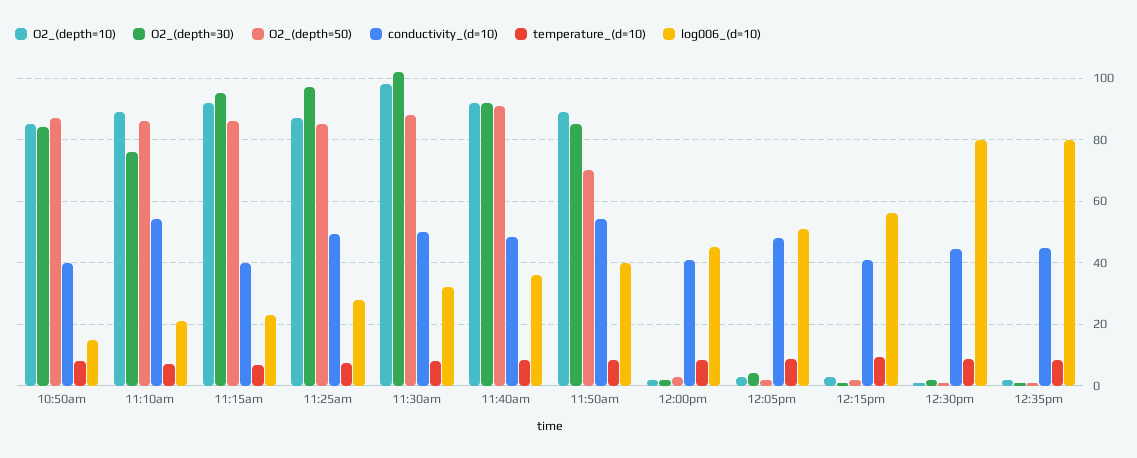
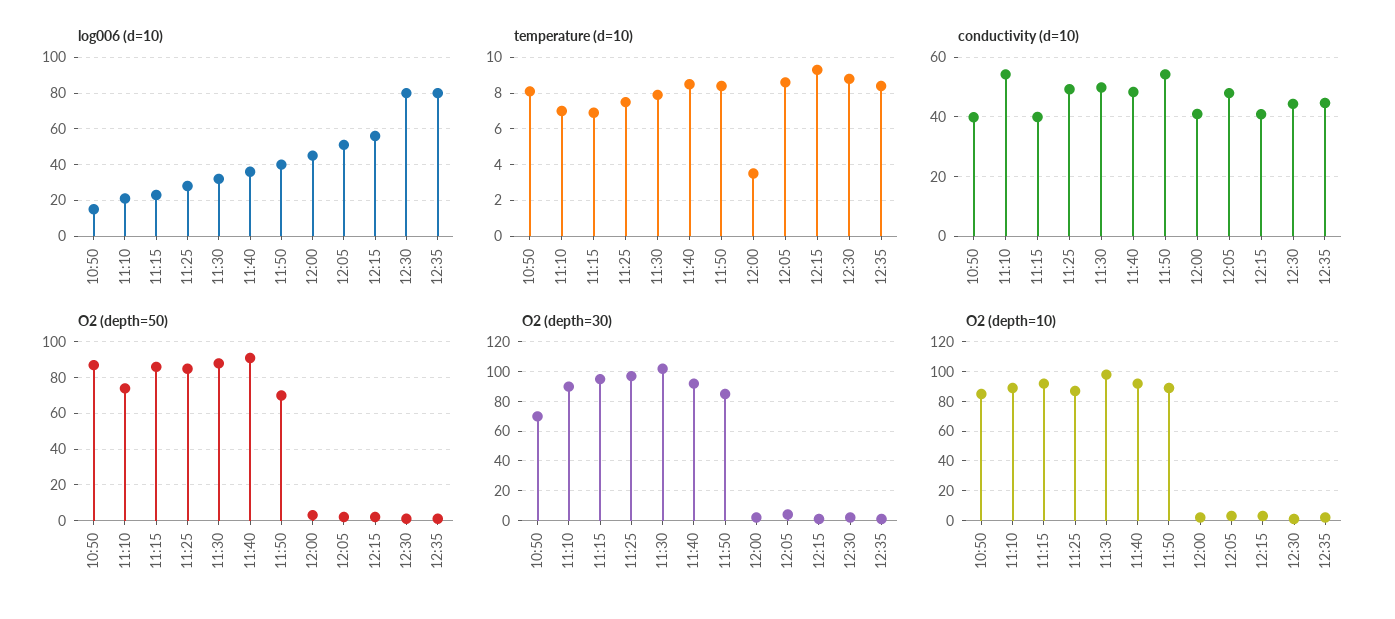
  {
    "O2_(depth=10)": {
      "10:50am": 86,
      "11:10am": 90,
      "11:15am": 92,
      "11:25am": 88,
      "11:30am": 98,
      "11:40am": 92,
      "11:50am": 90,
      "12:00pm": 2,
      "12:05pm": 4,
      "12:15pm": 4,
      "12:30pm": 2,
      "12:35pm": 2
    },
    "O2_(depth=30)": {
-     "10:50am": 84,
+     "10:50am": 70,
-     "11:10am": 76,
+     "11:10am": 90,
      "11:15am": 96,
      "11:25am": 98,
      "11:30am": 102,
      "11:40am": 92,
      "11:50am": 86,
      "12:00pm": 2,
      "12:05pm": 4,
      "12:15pm": 2,
      "12:30pm": 2,
      "12:35pm": 2
    },
    "O2_(depth=50)": {
      "10:50am": 88,
-     "11:10am": 86,
+     "11:10am": 75,
      "11:15am": 86,
      "11:25am": 86,
      "11:30am": 88,
      "11:40am": 92,
      "11:50am": 70,
      "12:00pm": 4,
      "12:05pm": 2,
      "12:15pm": 2,
      "12:30pm": 2,
      "12:35pm": 2
    },
    "conductivity_(d=10)": {
      "10:50am": 40,
      "11:10am": 54,
      "11:15am": 40,
      "11:25am": 50,
      "11:30am": 50,
      "11:40am": 48,
      "11:50am": 54,
      "12:00pm": 42,
      "12:05pm": 48,
      "12:15pm": 40,
      "12:30pm": 44,
      "12:35pm": 44
    },
    "temperature_(d=10)": {
      "10:50am": 8,
      "11:10am": 7,
      "11:15am": 7,
      "11:25am": 7.5,
      "11:30am": 8,
      "11:40am": 8.5,
      "11:50am": 8.5,
-     "12:00pm": 8,
+     "12:00pm": 3.5,
      "12:05pm": 8.5,
      "12:15pm": 9.5,
      "12:30pm": 9,
      "12:35pm": 8.5
    },
    "log006_(d=10)": {
      "10:50am": 16,
      "11:10am": 22,
      "11:15am": 24,
      "11:25am": 28,
      "11:30am": 32,
      "11:40am": 36,
      "11:50am": 40,
      "12:00pm": 46,
      "12:05pm": 52,
      "12:15pm": 56,
      "12:30pm": 80,
      "12:35pm": 80
    }
  }

